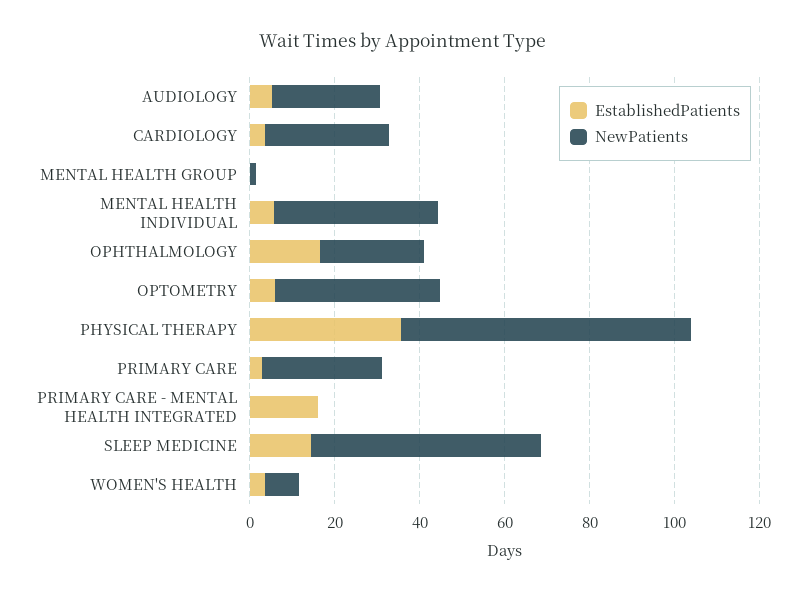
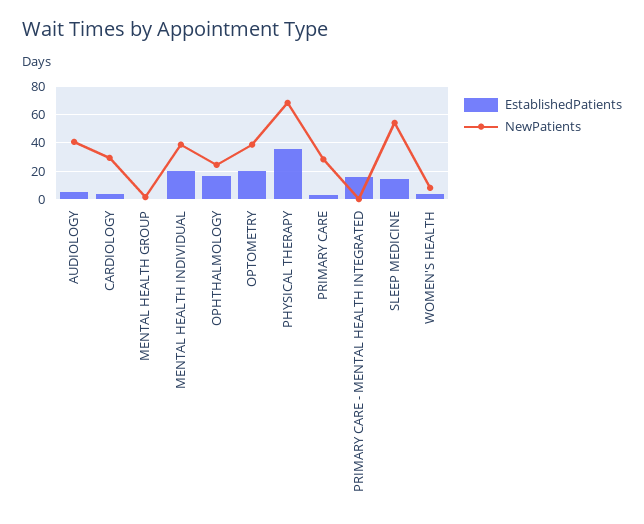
  {
    "EstablishedPatients": {
      "AUDIOLOGY": 5,
      "CARDIOLOGY": 5,
      "MENTAL HEALTH GROUP": 0,
-     "MENTAL HEALTH INDIVIDUAL": 5,
+     "MENTAL HEALTH INDIVIDUAL": 20,
      "OPHTHALMOLOGY": 15,
-     "OPTOMETRY": 5,
+     "OPTOMETRY": 20,
      "PHYSICAL THERAPY": 35,
      "PRIMARY CARE": 5,
      "PRIMARY CARE - MENTAL HEALTH INTEGRATED": 15,
      "SLEEP MEDICINE": 15,
      "WOMEN'S HEALTH": 5
    },
    "NewPatients": {
-     "AUDIOLOGY": 25,
+     "AUDIOLOGY": 40,
      "CARDIOLOGY": 30,
      "MENTAL HEALTH GROUP": 0,
      "MENTAL HEALTH INDIVIDUAL": 40,
      "OPHTHALMOLOGY": 25,
      "OPTOMETRY": 40,
      "PHYSICAL THERAPY": 70,
      "PRIMARY CARE": 30,
      "PRIMARY CARE - MENTAL HEALTH INTEGRATED": 0,
      "SLEEP MEDICINE": 55,
      "WOMEN'S HEALTH": 10
    }
  }

